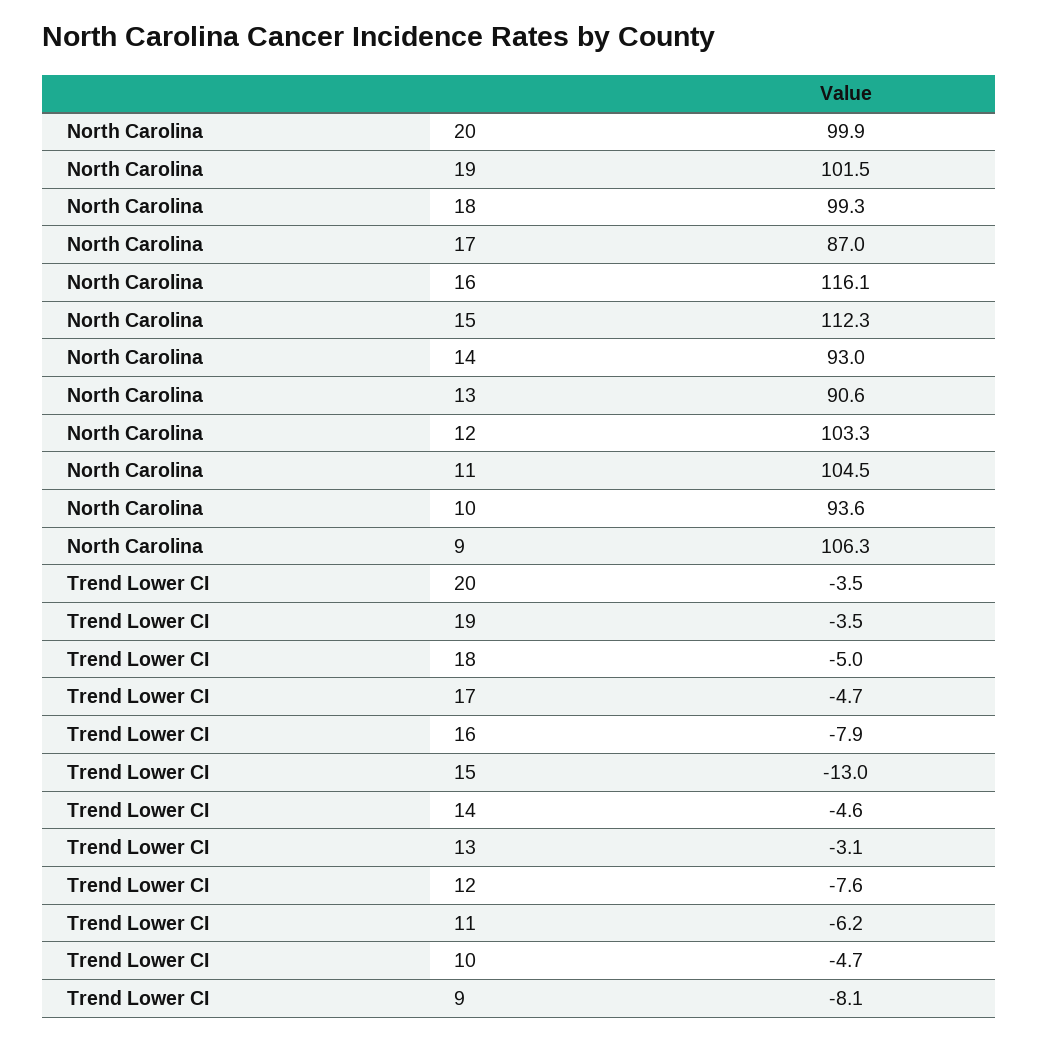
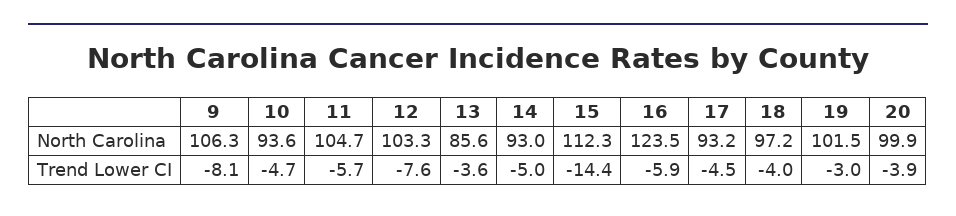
  {
    "North Carolina": {
      "20": 99.9,
      "19": 101.5,
-     "18": 99.3,
+     "18": 97.2,
-     "17": 87,
+     "17": 93.2,
-     "16": 116.1,
+     "16": 123.5,
      "15": 112.3,
      "14": 93,
-     "13": 90.6,
+     "13": 85.6,
      "12": 103.3,
-     "11": 104.5,
+     "11": 104.7,
      "10": 93.6,
      "9": 106.3
    },
    "Trend Lower CI": {
-     "20": -3.5,
+     "20": -3.9,
-     "19": -3.5,
+     "19": -3,
-     "18": -5,
+     "18": -4,
-     "17": -4.7,
+     "17": -4.5,
-     "16": -7.9,
+     "16": -5.9,
-     "15": -13,
+     "15": -14.4,
-     "14": -4.6,
+     "14": -5,
-     "13": -3.1,
+     "13": -3.6,
      "12": -7.6,
-     "11": -6.2,
+     "11": -5.7,
      "10": -4.7,
      "9": -8.1
    }
  }

